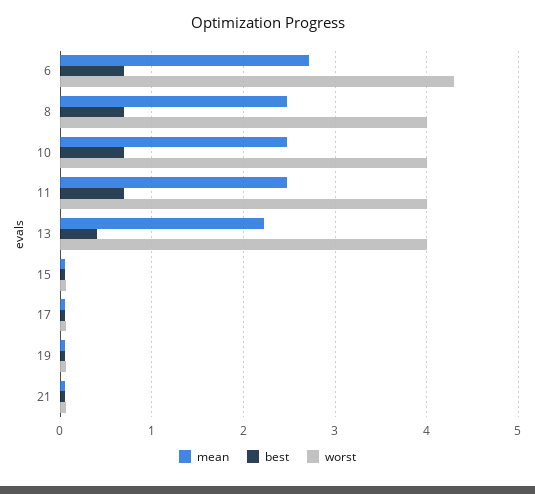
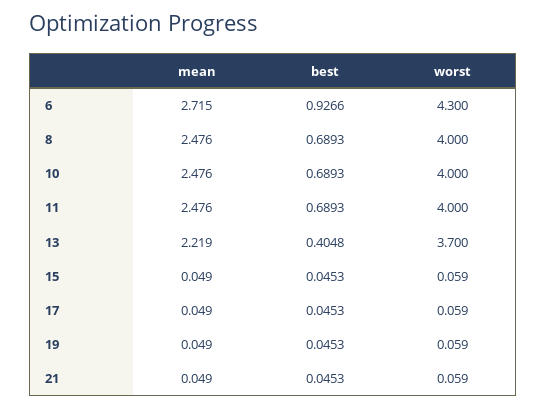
  {
    "mean": {
      "6": 2.715,
      "8": 2.476,
      "10": 2.476,
      "11": 2.476,
      "13": 2.219,
      "15": 0.049,
      "17": 0.049,
      "19": 0.049,
      "21": 0.049
    },
    "best": {
-     "6": 0.7,
+     "6": 0.9266,
      "8": 0.6893,
      "10": 0.6893,
      "11": 0.6893,
      "13": 0.4048,
      "15": 0.0453,
      "17": 0.0453,
      "19": 0.0453,
      "21": 0.0453
    },
    "worst": {
      "6": 4.3,
      "8": 4,
      "10": 4,
      "11": 4,
-     "13": 4,
+     "13": 3.7,
      "15": 0.059,
      "17": 0.059,
      "19": 0.059,
      "21": 0.059
    }
  }

